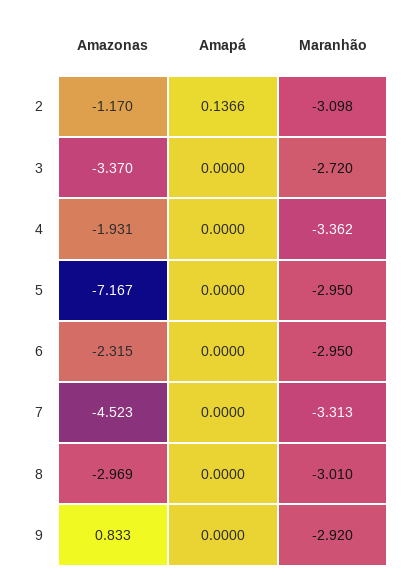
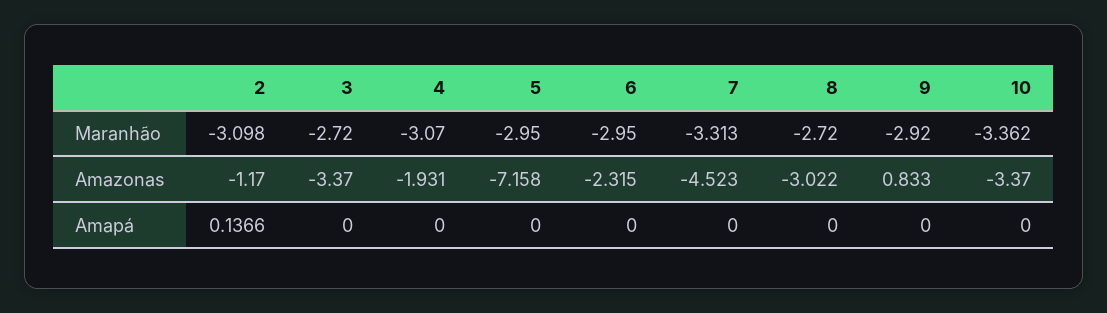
  {
    "Amazonas": {
      "2": -1.17,
      "3": -3.37,
      "4": -1.931,
-     "5": -7.167,
+     "5": -7.158,
      "6": -2.315,
      "7": -4.523,
-     "8": -2.969,
+     "8": -3.022,
-     "9": 0.833
+     "9": 0.833,
+     "10": -3.37
    },
    "Amapá": {
      "2": 0.1366,
      "3": 0,
      "4": 0,
      "5": 0,
      "6": 0,
      "7": 0,
      "8": 0,
-     "9": 0
+     "9": 0,
+     "10": 0
    },
    "Maranhão": {
      "2": -3.098,
      "3": -2.72,
-     "4": -3.362,
+     "4": -3.07,
      "5": -2.95,
      "6": -2.95,
      "7": -3.313,
-     "8": -3.01,
+     "8": -2.72,
-     "9": -2.92
+     "9": -2.92,
+     "10": -3.362
    }
  }

